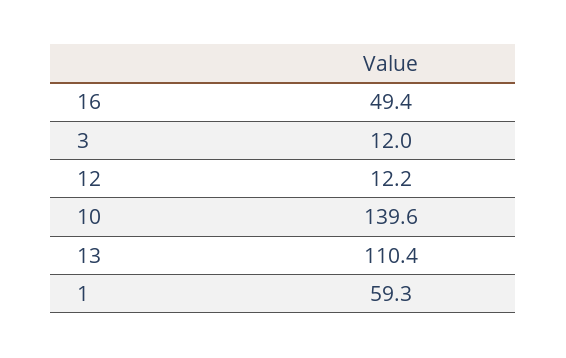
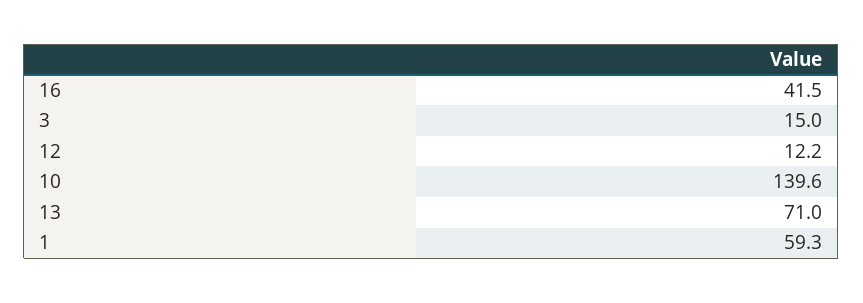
  {
-   "16": 49.4,
+   "16": 41.5,
-   "3": 12,
+   "3": 15,
    "12": 12.2,
    "10": 139.6,
-   "13": 110.4,
+   "13": 71,
    "1": 59.3
  }

